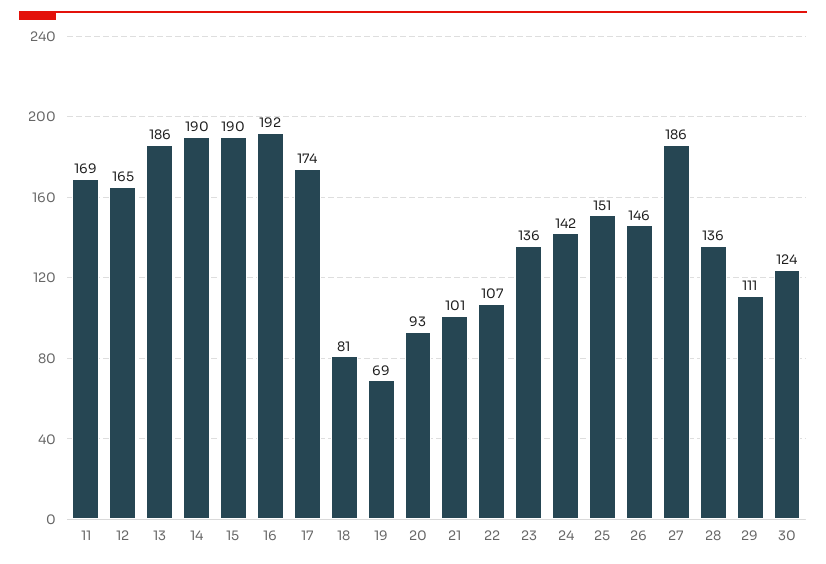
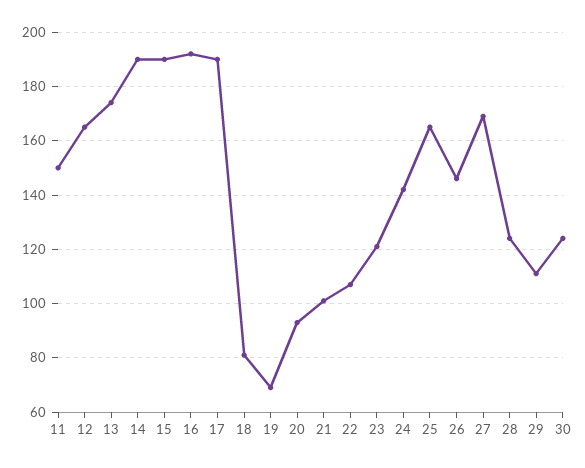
  {
-   "11": 169,
+   "11": 150,
    "12": 165,
-   "13": 186,
+   "13": 175,
    "14": 190,
    "15": 190,
    "16": 192,
-   "17": 174,
+   "17": 190,
    "18": 81,
    "19": 69,
    "20": 93,
    "21": 101,
    "22": 107,
-   "23": 136,
+   "23": 120,
    "24": 142,
-   "25": 151,
+   "25": 165,
    "26": 146,
-   "27": 186,
+   "27": 170,
-   "28": 136,
+   "28": 125,
    "29": 111,
    "30": 124
  }

